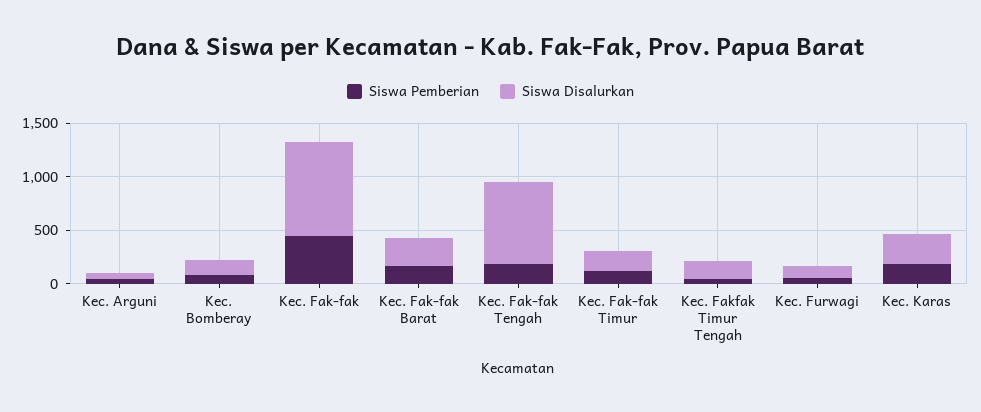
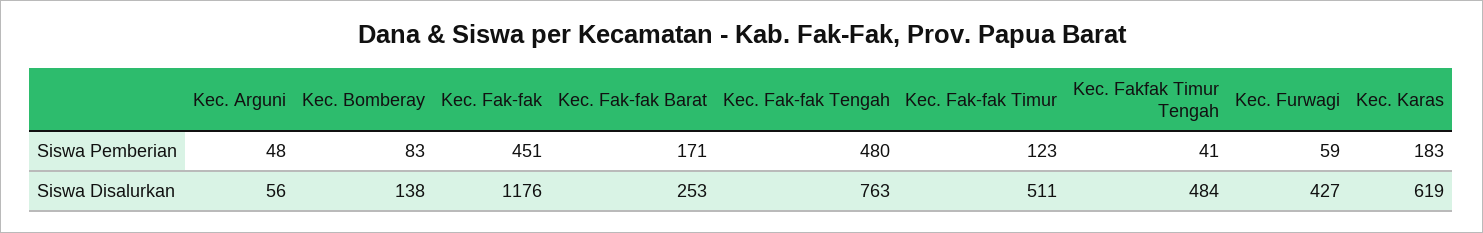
  {
    "Siswa Pemberian": {
      "Kec. Arguni": 48,
      "Kec. Bomberay": 83,
      "Kec. Fak-fak": 451,
      "Kec. Fak-fak Barat": 171,
-     "Kec. Fak-fak Tengah": 200,
+     "Kec. Fak-fak Tengah": 480,
      "Kec. Fak-fak Timur": 123,
      "Kec. Fakfak Timur Tengah": 41,
      "Kec. Furwagi": 59,
      "Kec. Karas": 183
    },
    "Siswa Disalurkan": {
      "Kec. Arguni": 56,
      "Kec. Bomberay": 138,
-     "Kec. Fak-fak": 900,
+     "Kec. Fak-fak": 1176,
      "Kec. Fak-fak Barat": 253,
      "Kec. Fak-fak Tengah": 763,
-     "Kec. Fak-fak Timur": 200,
+     "Kec. Fak-fak Timur": 511,
-     "Kec. Fakfak Timur Tengah": 200,
+     "Kec. Fakfak Timur Tengah": 484,
-     "Kec. Furwagi": 100,
+     "Kec. Furwagi": 427,
-     "Kec. Karas": 300
+     "Kec. Karas": 619
    }
  }

